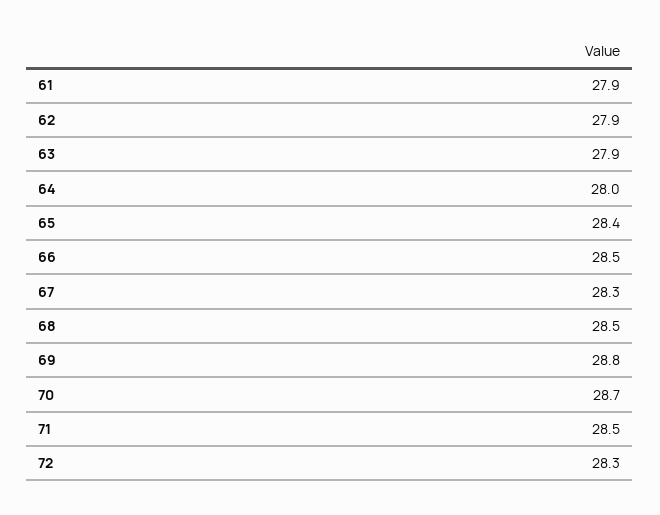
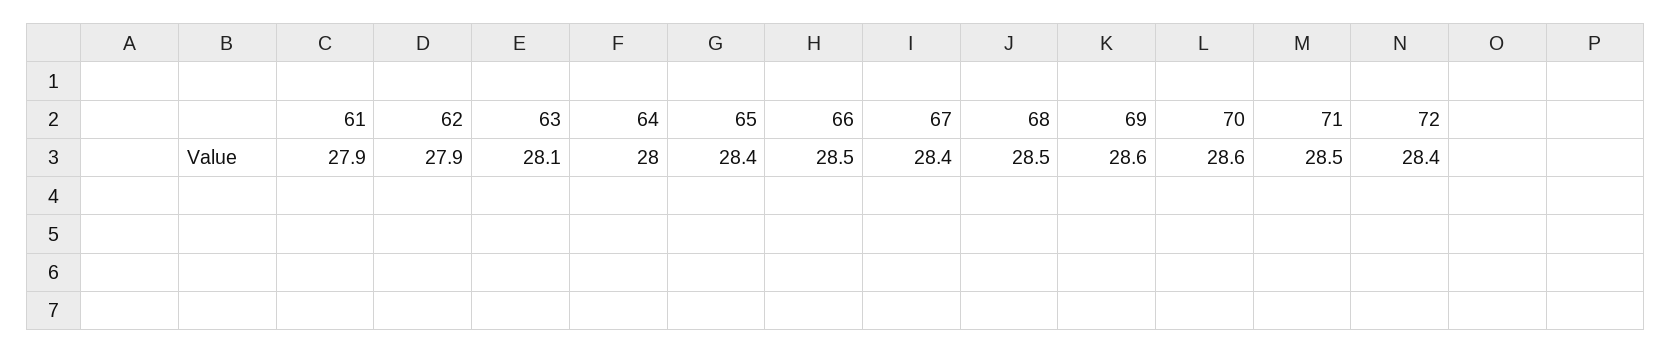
  {
    "61": 27.9,
    "62": 27.9,
-   "63": 27.9,
+   "63": 28.1,
    "64": 28,
    "65": 28.4,
    "66": 28.5,
-   "67": 28.3,
+   "67": 28.4,
    "68": 28.5,
-   "69": 28.8,
+   "69": 28.6,
-   "70": 28.7,
+   "70": 28.6,
    "71": 28.5,
-   "72": 28.3
+   "72": 28.4
  }

